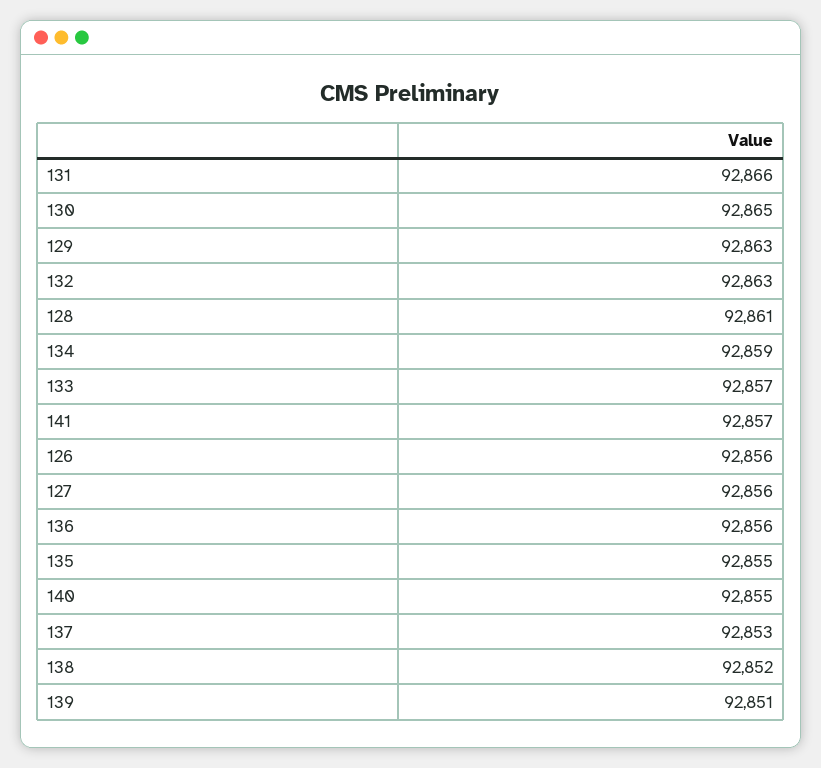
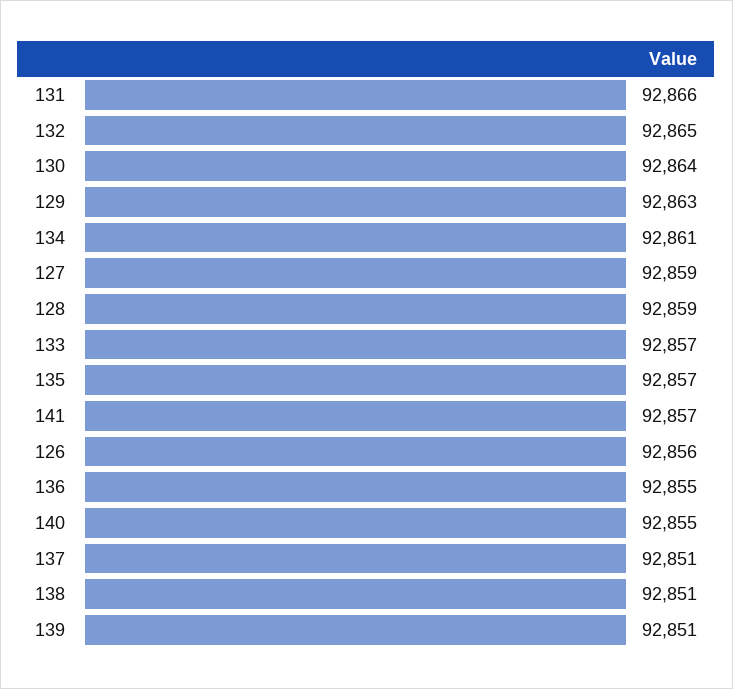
  {
    "131": 92866,
-   "130": 92865,
+   "130": 92864,
    "129": 92863,
-   "132": 92863,
+   "132": 92865,
-   "128": 92861,
+   "128": 92859,
-   "134": 92859,
+   "134": 92861,
    "133": 92857,
    "141": 92857,
    "126": 92856,
-   "127": 92856,
+   "127": 92859,
-   "136": 92856,
+   "136": 92855,
-   "135": 92855,
+   "135": 92857,
    "140": 92855,
-   "137": 92853,
+   "137": 92851,
-   "138": 92852,
+   "138": 92851,
    "139": 92851
  }

